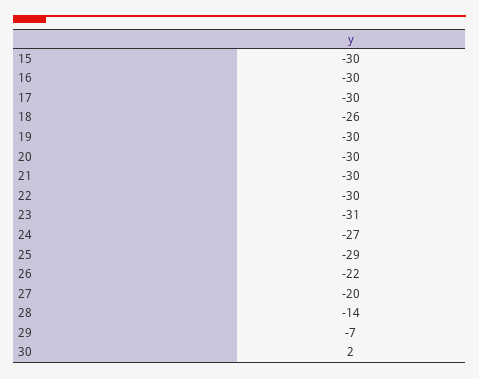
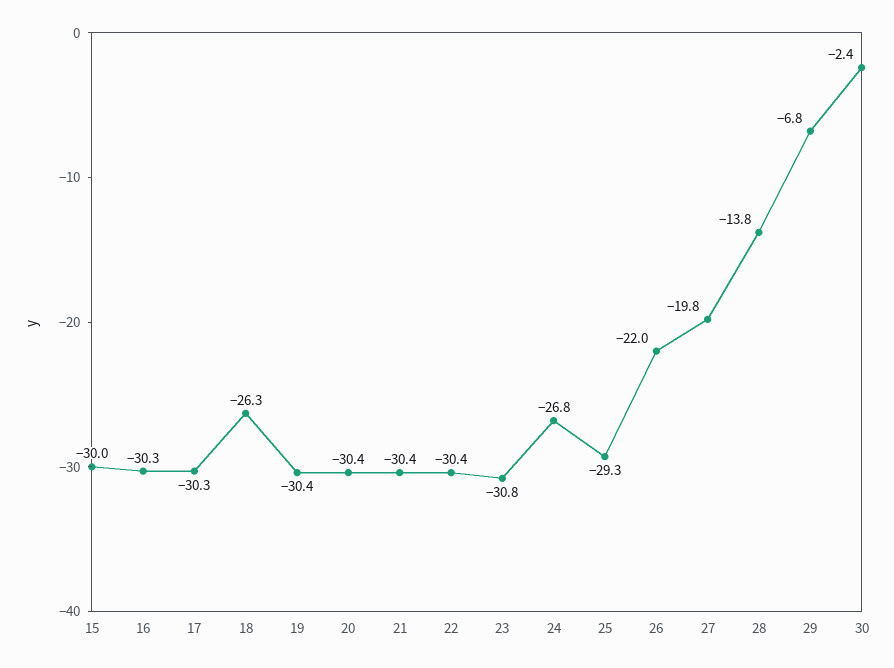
  {
    "15": -30,
    "16": -30.3,
    "17": -30.3,
    "18": -26.3,
    "19": -30.4,
    "20": -30.4,
    "21": -30.4,
    "22": -30.4,
    "23": -30.8,
    "24": -26.8,
    "25": -29.3,
    "26": -22,
    "27": -19.8,
    "28": -13.8,
    "29": -6.8,
-   "30": 2
+   "30": -2.4
  }

